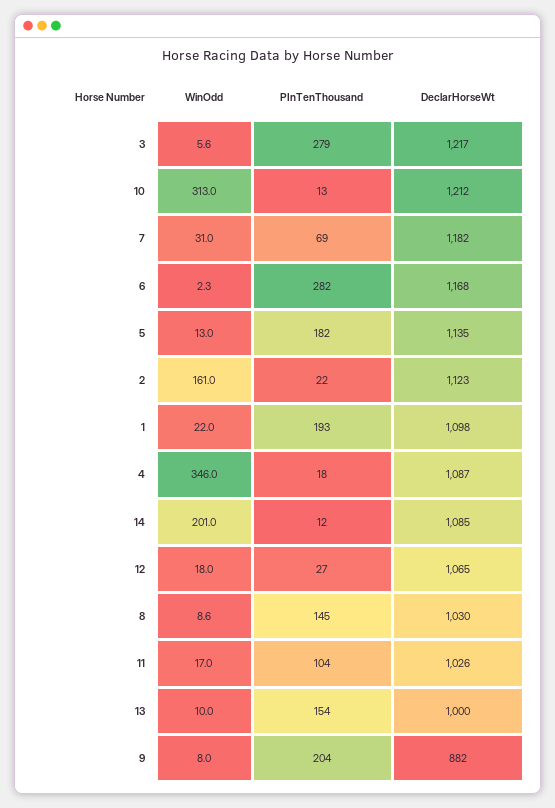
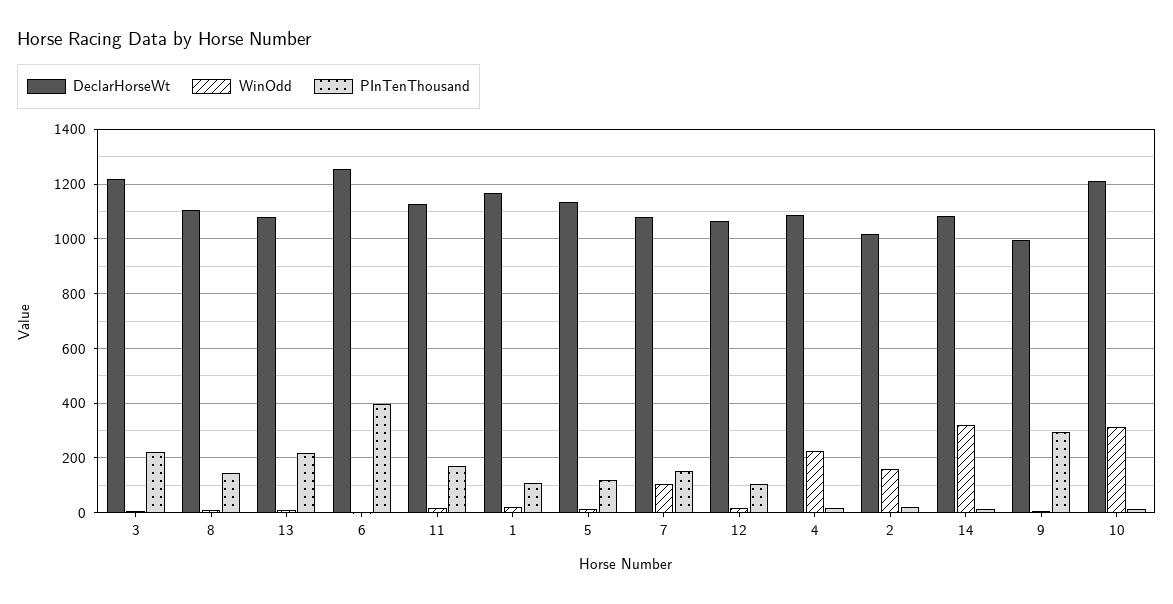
  {
    "WinOdd": {
      "3": 5.6,
      "10": 313,
-     "7": 31,
+     "7": 100,
      "6": 2.3,
      "5": 13,
      "2": 161,
      "1": 22,
-     "4": 346,
+     "4": 225,
-     "14": 201,
+     "14": 325,
      "12": 18,
      "8": 8.6,
      "11": 17,
      "13": 10,
      "9": 8
    },
    "PInTenThousand": {
-     "3": 279,
+     "3": 225,
      "10": 13,
-     "7": 69,
+     "7": 150,
-     "6": 282,
+     "6": 400,
-     "5": 182,
+     "5": 125,
      "2": 22,
-     "1": 193,
+     "1": 100,
      "4": 18,
      "14": 12,
-     "12": 27,
+     "12": 100,
      "8": 145,
-     "11": 104,
+     "11": 175,
-     "13": 154,
+     "13": 225,
-     "9": 204
+     "9": 300
    },
    "DeclarHorseWt": {
      "3": 1217,
      "10": 1212,
-     "7": 1182,
+     "7": 1075,
-     "6": 1168,
+     "6": 1250,
      "5": 1135,
-     "2": 1123,
+     "2": 1025,
-     "1": 1098,
+     "1": 1175,
      "4": 1087,
      "14": 1085,
      "12": 1065,
-     "8": 1030,
+     "8": 1100,
-     "11": 1026,
+     "11": 1125,
-     "13": 1000,
+     "13": 1075,
-     "9": 882
+     "9": 1000
    }
  }

